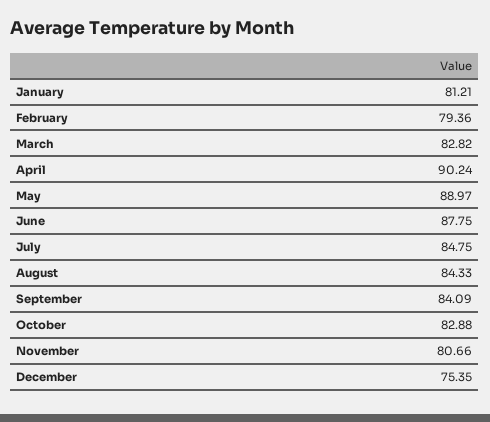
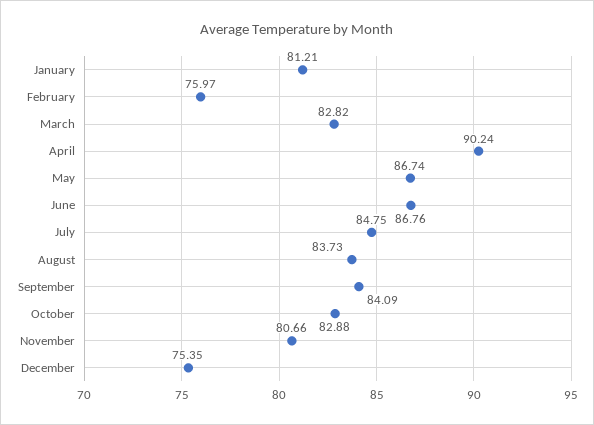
  {
    "January": 81.21,
-   "February": 79.36,
+   "February": 75.97,
    "March": 82.82,
    "April": 90.24,
-   "May": 88.97,
+   "May": 86.74,
-   "June": 87.75,
+   "June": 86.76,
    "July": 84.75,
-   "August": 84.33,
+   "August": 83.73,
    "September": 84.09,
    "October": 82.88,
    "November": 80.66,
    "December": 75.35
  }

